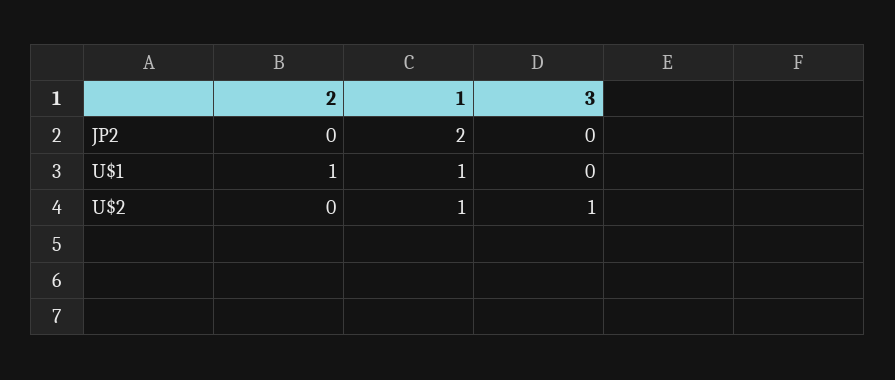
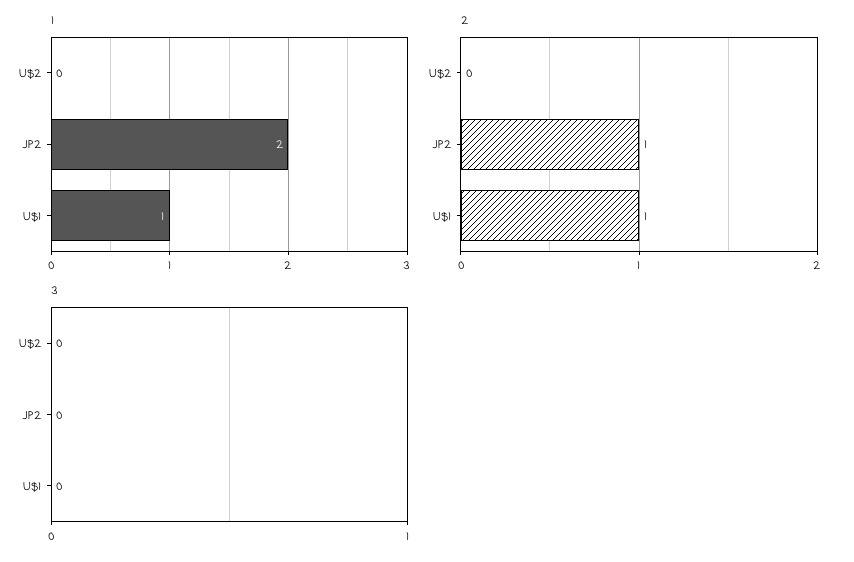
  {
    "2": {
-     "JP2": 0,
+     "JP2": 1,
      "U$1": 1,
      "U$2": 0
    },
    "1": {
      "JP2": 2,
      "U$1": 1,
-     "U$2": 1
+     "U$2": 0
    },
    "3": {
      "JP2": 0,
      "U$1": 0,
-     "U$2": 1
+     "U$2": 0
    }
  }

